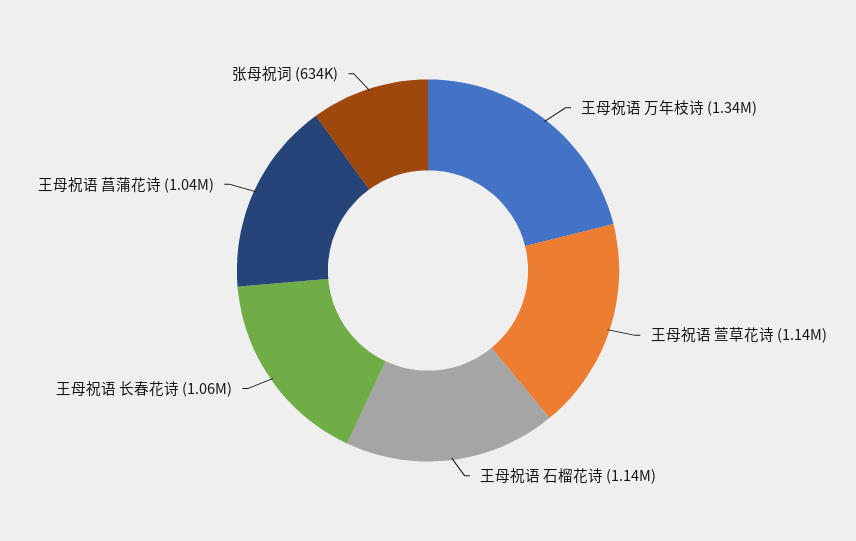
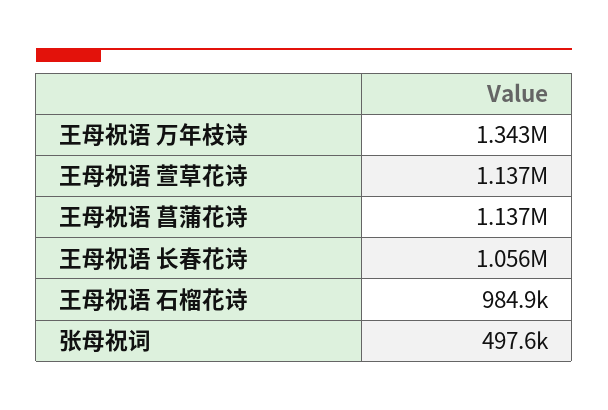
  {
    "王母祝语 万年枝诗": 1343000,
    "王母祝语 萱草花诗": 1137000,
-   "王母祝语 石榴花诗": 1140000,
+   "王母祝语 石榴花诗": 984900,
    "王母祝语 长春花诗": 1056000,
-   "王母祝语 菖蒲花诗": 1040000,
+   "王母祝语 菖蒲花诗": 1137000,
-   "张母祝词": 634000
+   "张母祝词": 497600
  }

